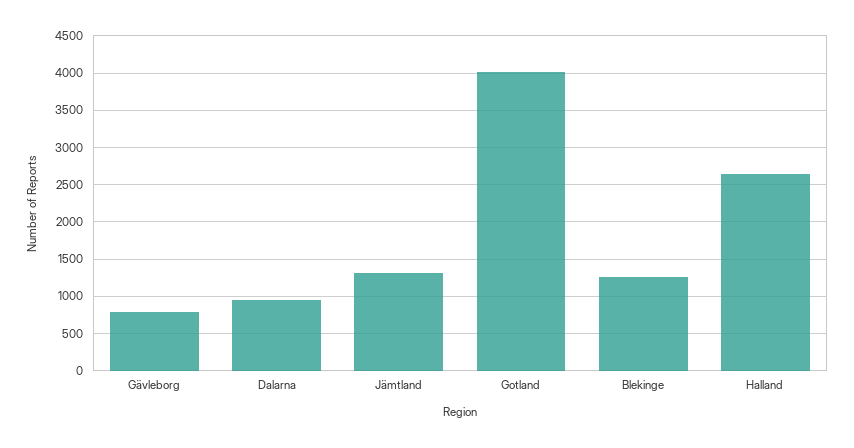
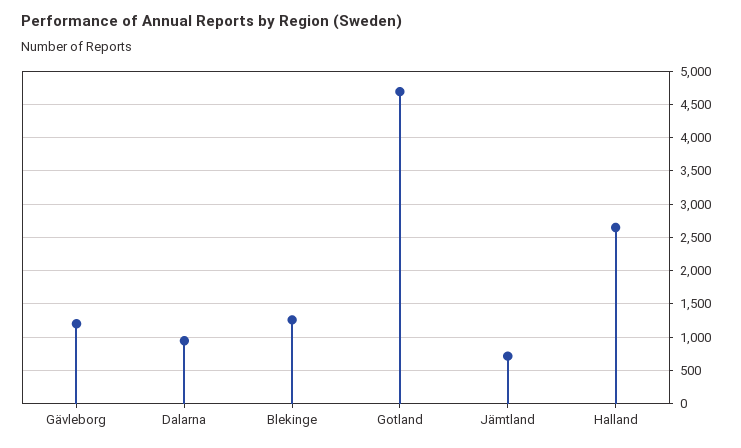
  {
-   "Gävleborg": 800,
+   "Gävleborg": 1200,
    "Dalarna": 900,
-   "Jämtland": 1300,
+   "Jämtland": 700,
-   "Gotland": 4000,
+   "Gotland": 4700,
    "Blekinge": 1300,
    "Halland": 2600
  }

